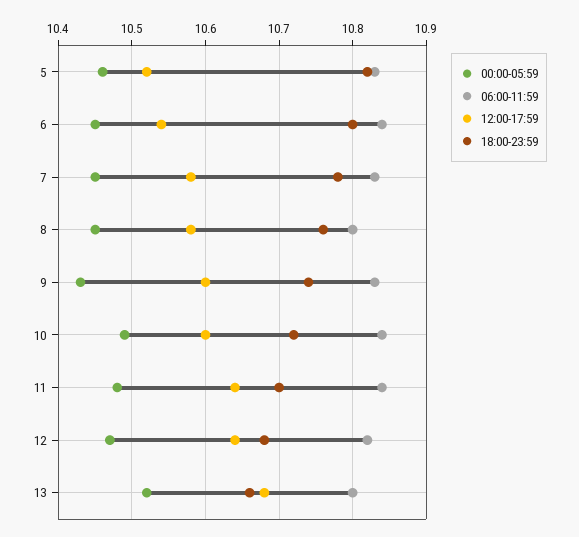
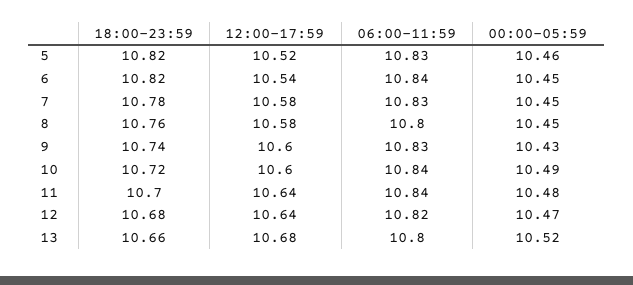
  {
    "00:00-05:59": {
      "5": 10.46,
      "6": 10.45,
      "7": 10.45,
      "8": 10.45,
      "9": 10.43,
      "10": 10.49,
      "11": 10.48,
      "12": 10.47,
      "13": 10.52
    },
    "06:00-11:59": {
      "5": 10.83,
      "6": 10.84,
      "7": 10.83,
      "8": 10.8,
      "9": 10.83,
      "10": 10.84,
      "11": 10.84,
      "12": 10.82,
      "13": 10.8
    },
    "12:00-17:59": {
      "5": 10.52,
      "6": 10.54,
      "7": 10.58,
      "8": 10.58,
      "9": 10.6,
      "10": 10.6,
      "11": 10.64,
      "12": 10.64,
      "13": 10.68
    },
    "18:00-23:59": {
      "5": 10.82,
-     "6": 10.8,
+     "6": 10.82,
      "7": 10.78,
      "8": 10.76,
      "9": 10.74,
      "10": 10.72,
      "11": 10.7,
      "12": 10.68,
      "13": 10.66
    }
  }

